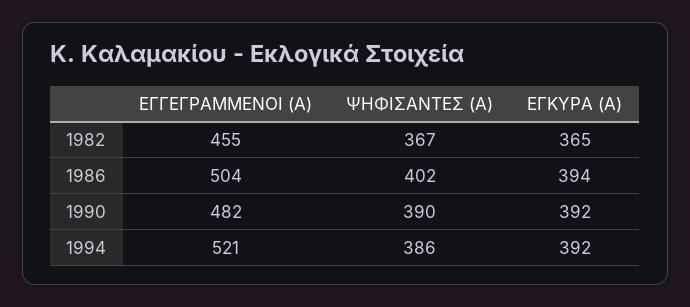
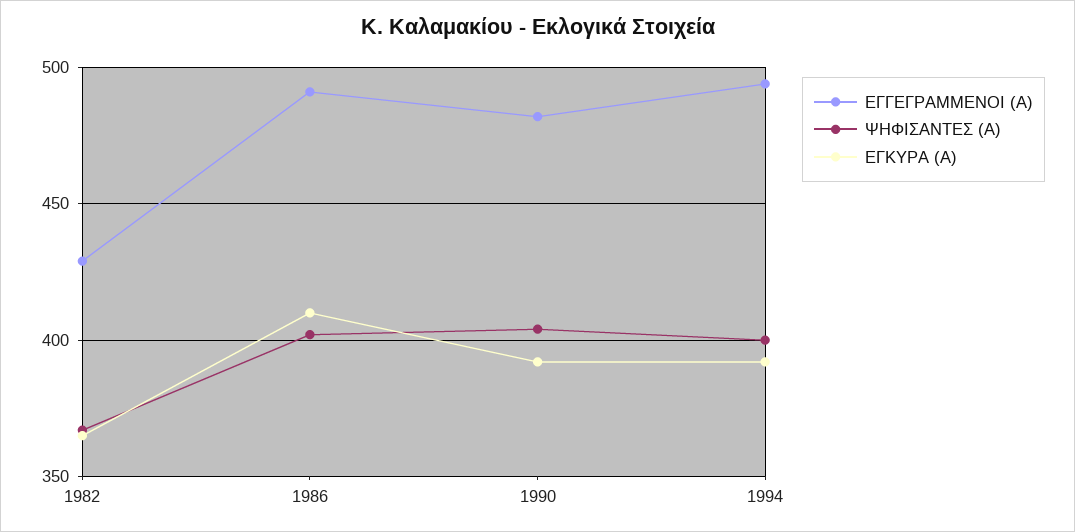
  {
    "ΕΓΓΕΓΡΑΜΜΕΝΟΙ (Α)": {
-     "1982": 455,
+     "1982": 430,
-     "1986": 504,
+     "1986": 490,
      "1990": 482,
-     "1994": 521
+     "1994": 495
    },
    "ΨΗΦΙΣΑΝΤΕΣ (Α)": {
      "1982": 367,
      "1986": 402,
-     "1990": 390,
+     "1990": 405,
-     "1994": 386
+     "1994": 400
    },
    "ΕΓΚΥΡΑ (Α)": {
      "1982": 365,
-     "1986": 394,
+     "1986": 410,
      "1990": 392,
      "1994": 392
    }
  }

